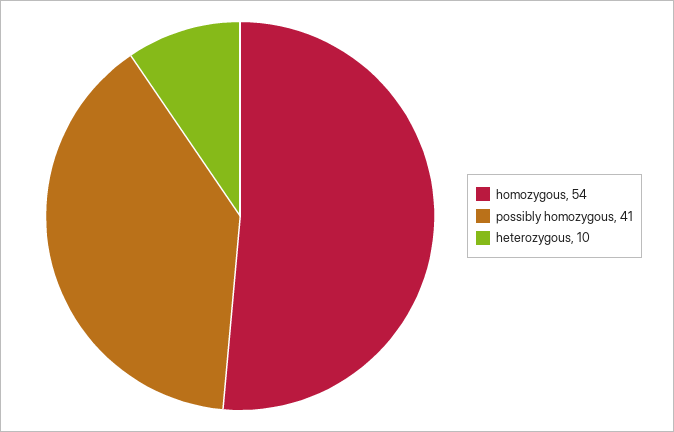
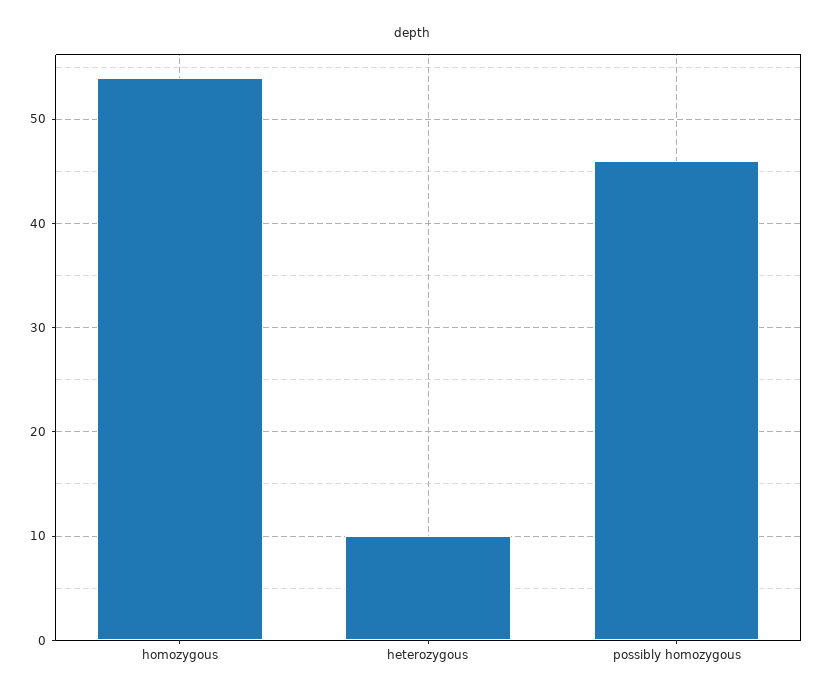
  {
    "homozygous": 54,
-   "possibly homozygous": 41,
+   "possibly homozygous": 46,
    "heterozygous": 10
  }

